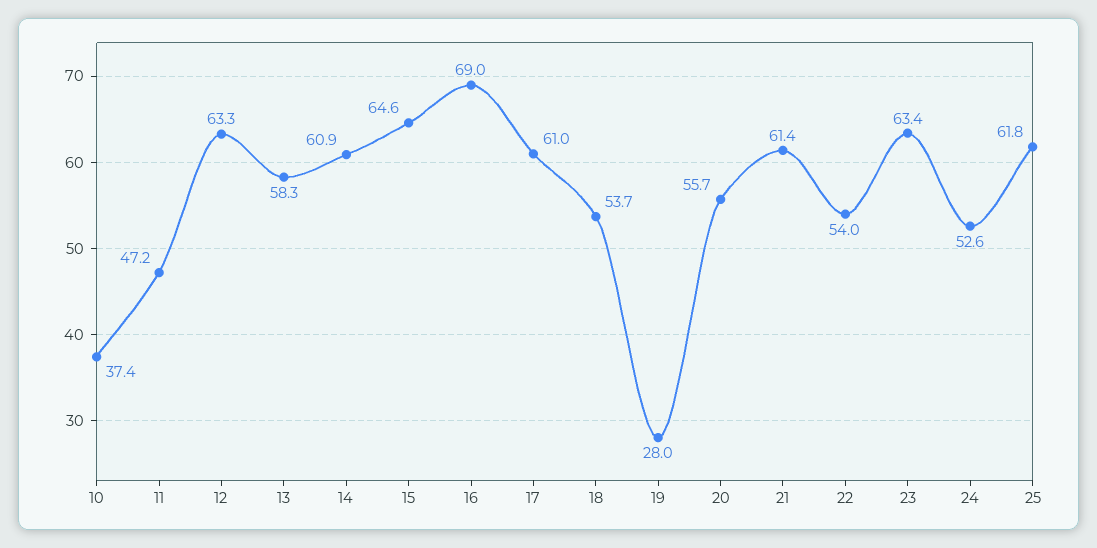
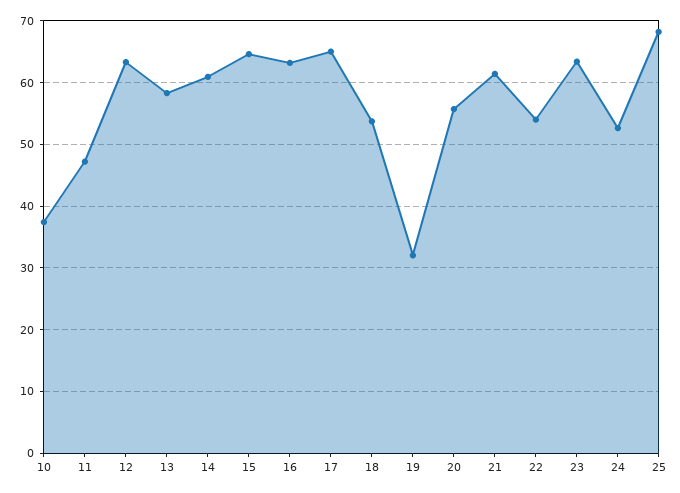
  {
    "10": 37.4,
    "11": 47.2,
    "12": 63.3,
    "13": 58.3,
    "14": 60.9,
    "15": 64.6,
-   "16": 69,
+   "16": 63,
-   "17": 61,
+   "17": 65,
    "18": 53.7,
-   "19": 28,
+   "19": 32,
    "20": 55.7,
    "21": 61.4,
    "22": 54,
    "23": 63.4,
    "24": 52.6,
-   "25": 61.8
+   "25": 68
  }

